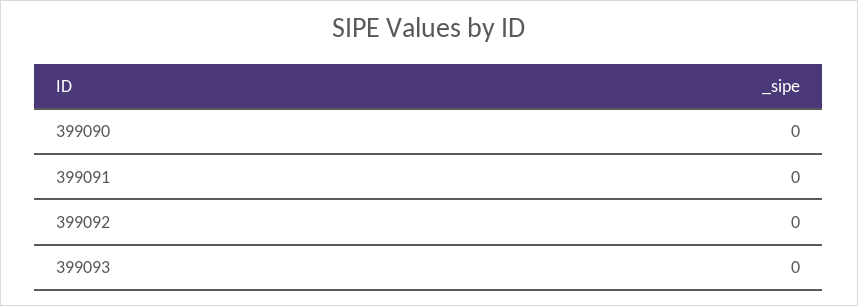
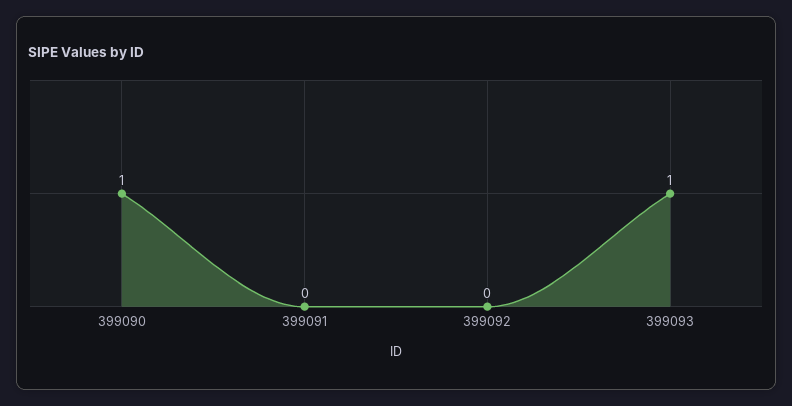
  {
-   "399090": 0,
+   "399090": 1,
    "399091": 0,
    "399092": 0,
-   "399093": 0
+   "399093": 1
  }

